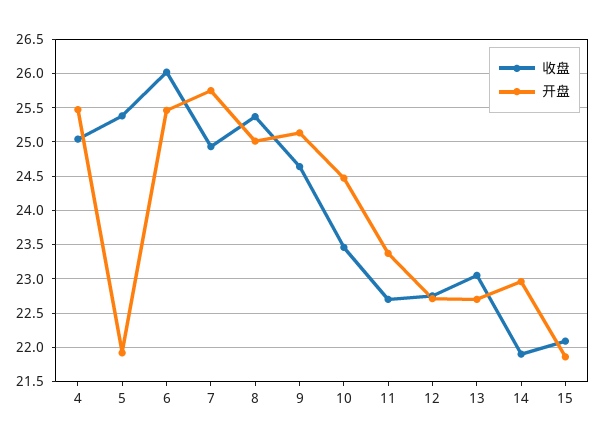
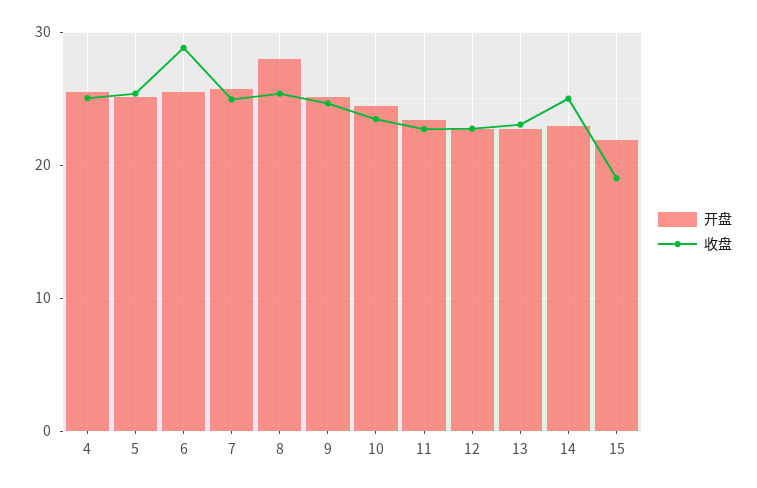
  {
    "收盘": {
      "4": 25,
      "5": 25.4,
-     "6": 26,
+     "6": 29,
      "7": 24.9,
      "8": 25.4,
      "9": 24.6,
      "10": 23.5,
      "11": 22.7,
      "12": 22.8,
      "13": 23.1,
-     "14": 21.9,
+     "14": 25,
-     "15": 22.1
+     "15": 19
    },
    "开盘": {
      "4": 25.5,
-     "5": 21.9,
+     "5": 25,
      "6": 25.5,
      "7": 25.8,
-     "8": 25,
+     "8": 28,
      "9": 25.1,
      "10": 24.5,
      "11": 23.4,
      "12": 22.7,
      "13": 22.7,
      "14": 23,
      "15": 21.9
    }
  }

